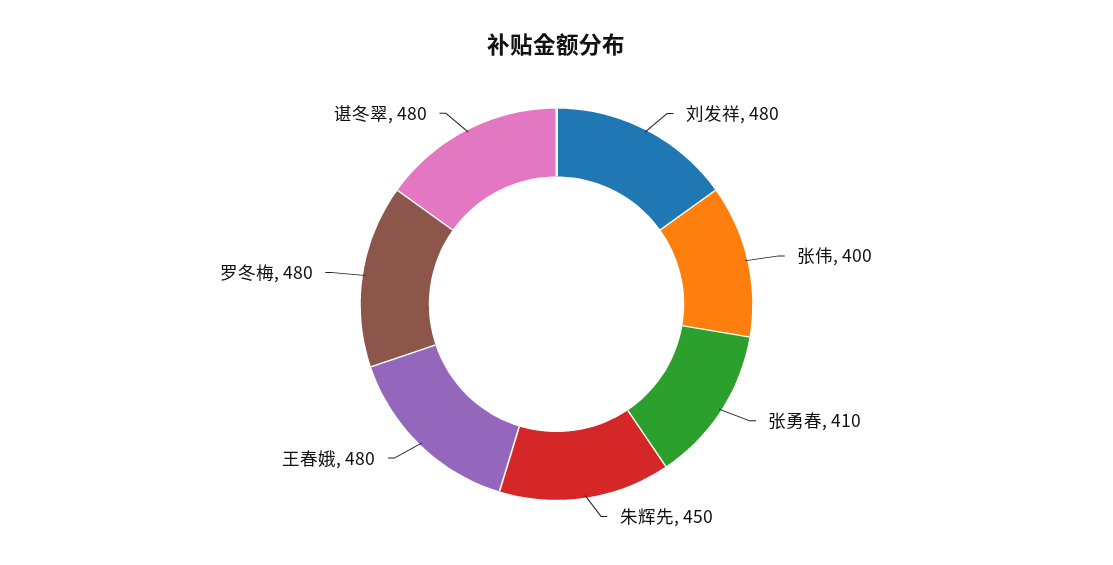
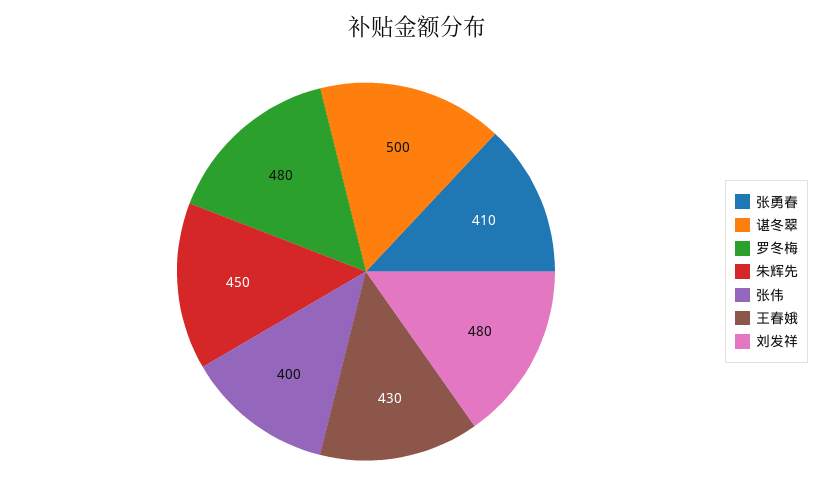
  {
    "刘发祥": 480,
    "张伟": 400,
    "张勇春": 410,
    "朱辉先": 450,
-   "王春娥": 480,
+   "王春娥": 430,
    "罗冬梅": 480,
-   "谌冬翠": 480
+   "谌冬翠": 500
  }

